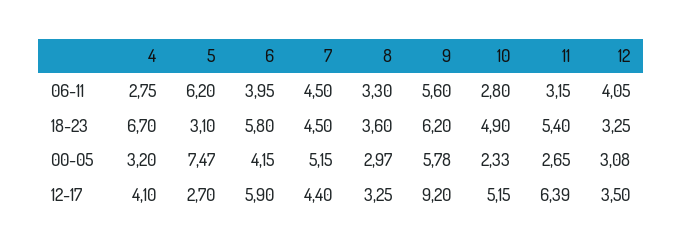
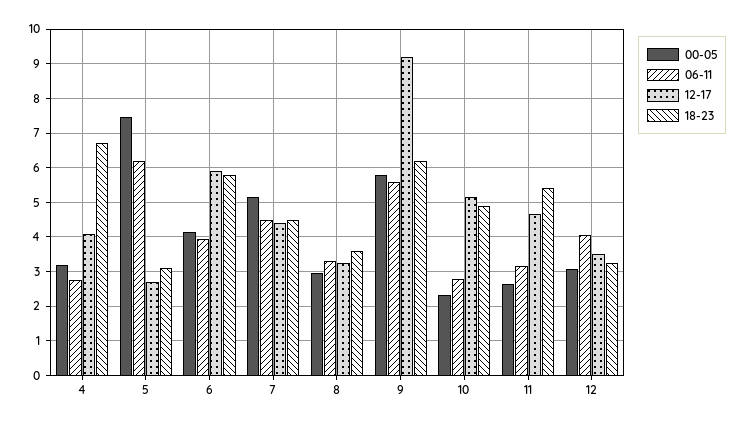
  {
    "06-11": {
      "4": 2.75,
      "5": 6.2,
      "6": 3.95,
      "7": 4.5,
      "8": 3.3,
      "9": 5.6,
      "10": 2.8,
      "11": 3.15,
      "12": 4.05
    },
    "18-23": {
      "4": 6.7,
      "5": 3.1,
      "6": 5.8,
      "7": 4.5,
      "8": 3.6,
      "9": 6.2,
      "10": 4.9,
      "11": 5.4,
      "12": 3.25
    },
    "00-05": {
      "4": 3.2,
      "5": 7.47,
      "6": 4.15,
      "7": 5.15,
      "8": 2.97,
      "9": 5.78,
      "10": 2.33,
      "11": 2.65,
      "12": 3.08
    },
    "12-17": {
      "4": 4.1,
      "5": 2.7,
      "6": 5.9,
      "7": 4.4,
      "8": 3.25,
      "9": 9.2,
      "10": 5.15,
-     "11": 6.39,
+     "11": 4.6,
      "12": 3.5
    }
  }

